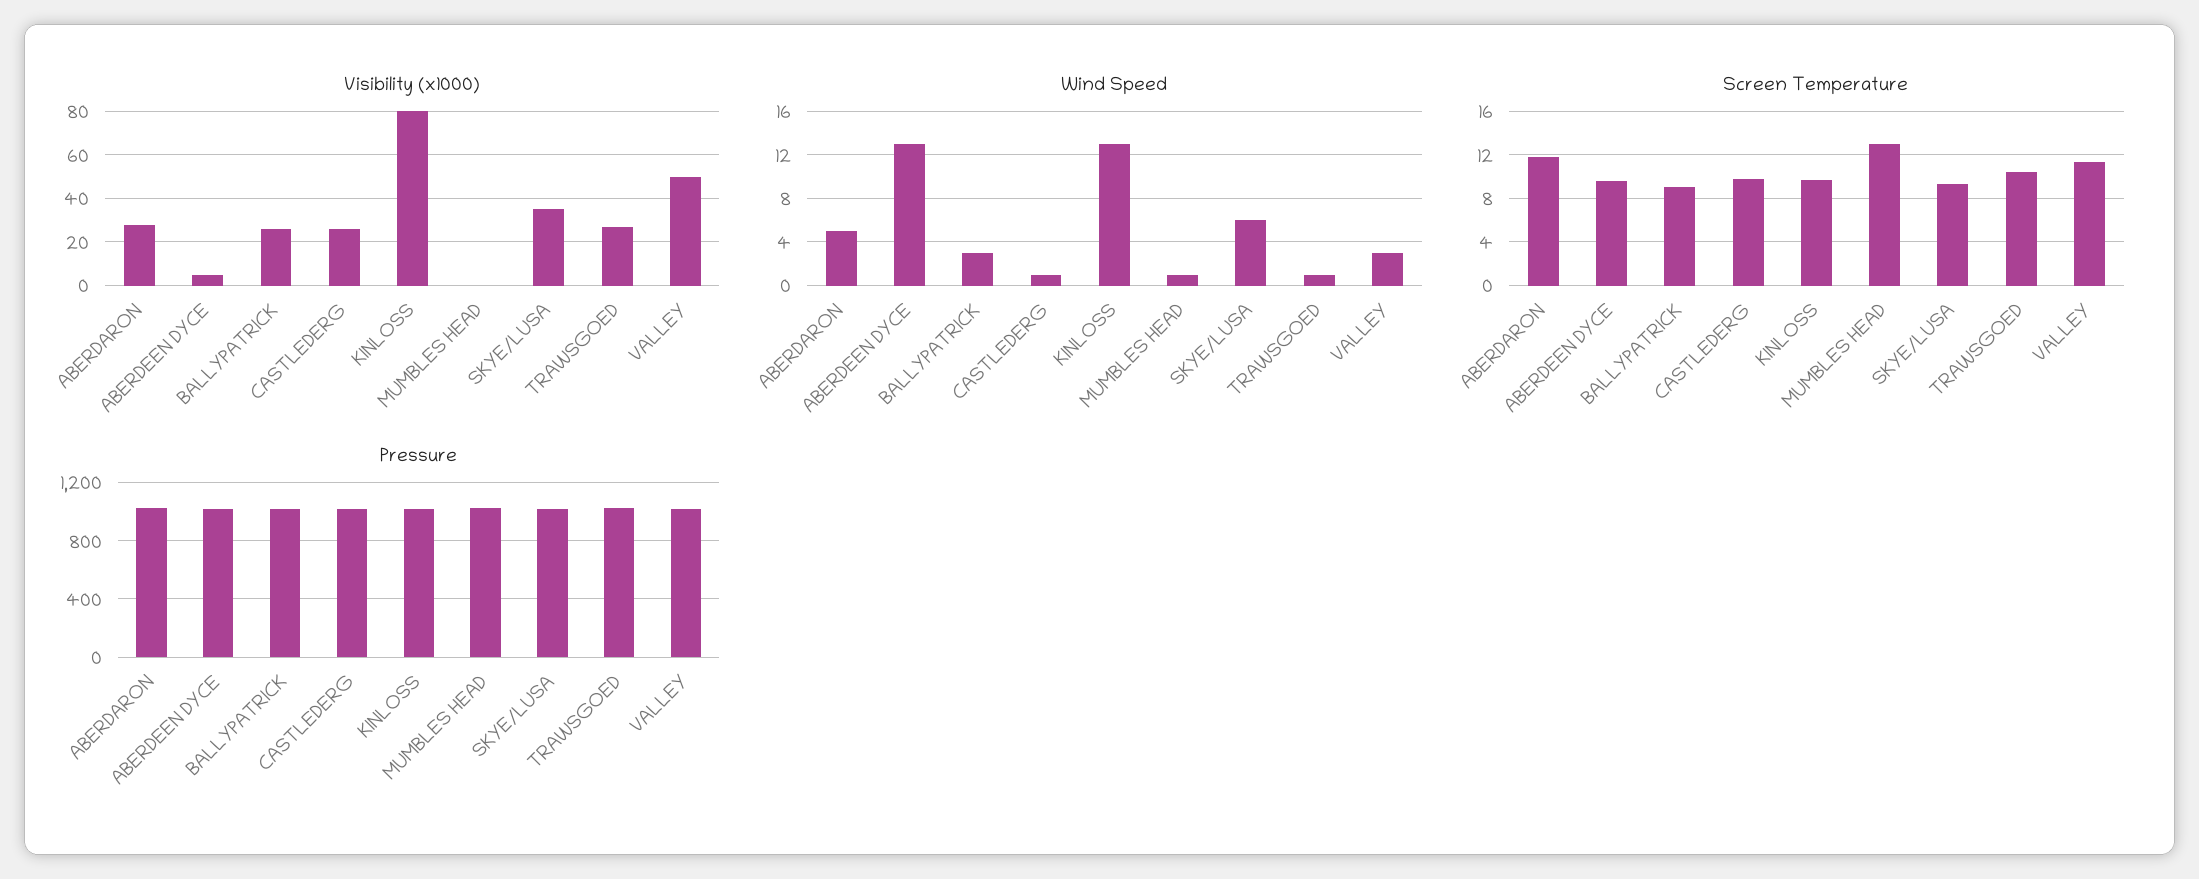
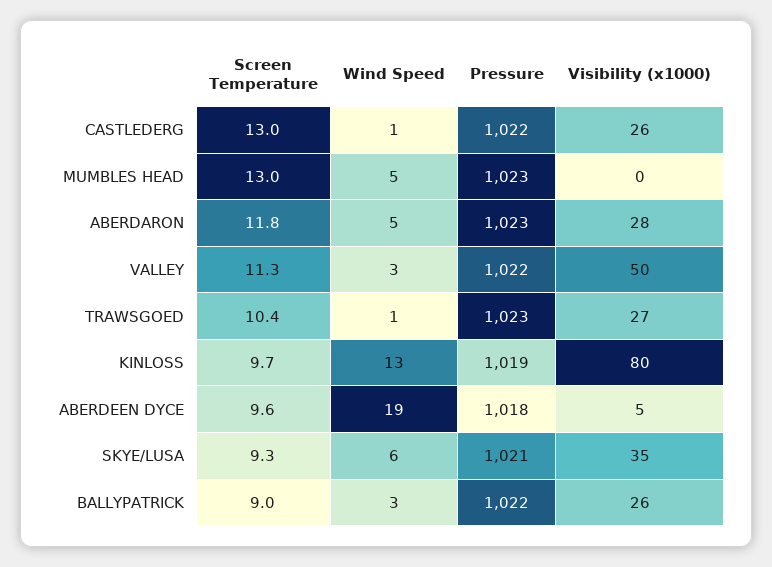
  {
    "Visibility (x1000)": {
      "ABERDARON": 28,
      "ABERDEEN DYCE": 5,
      "BALLYPATRICK": 26,
      "CASTLEDERG": 26,
      "KINLOSS": 80,
      "MUMBLES HEAD": 0,
      "SKYE/LUSA": 35,
      "TRAWSGOED": 27,
      "VALLEY": 50
    },
    "Wind Speed": {
      "ABERDARON": 5,
-     "ABERDEEN DYCE": 13,
+     "ABERDEEN DYCE": 19,
      "BALLYPATRICK": 3,
      "CASTLEDERG": 1,
      "KINLOSS": 13,
-     "MUMBLES HEAD": 1,
+     "MUMBLES HEAD": 5,
      "SKYE/LUSA": 6,
      "TRAWSGOED": 1,
      "VALLEY": 3
    },
    "Screen Temperature": {
      "ABERDARON": 11.8,
      "ABERDEEN DYCE": 9.6,
      "BALLYPATRICK": 9,
-     "CASTLEDERG": 10,
+     "CASTLEDERG": 13,
      "KINLOSS": 9.7,
      "MUMBLES HEAD": 13,
      "SKYE/LUSA": 9.3,
      "TRAWSGOED": 10.4,
      "VALLEY": 11.3
    },
    "Pressure": {
      "ABERDARON": 1023,
      "ABERDEEN DYCE": 1018,
      "BALLYPATRICK": 1022,
      "CASTLEDERG": 1022,
      "KINLOSS": 1019,
      "MUMBLES HEAD": 1023,
      "SKYE/LUSA": 1021,
      "TRAWSGOED": 1023,
      "VALLEY": 1022
    }
  }

